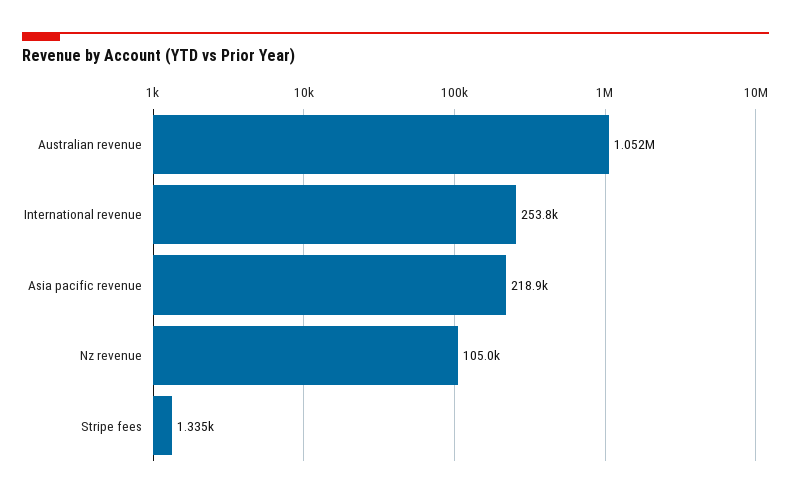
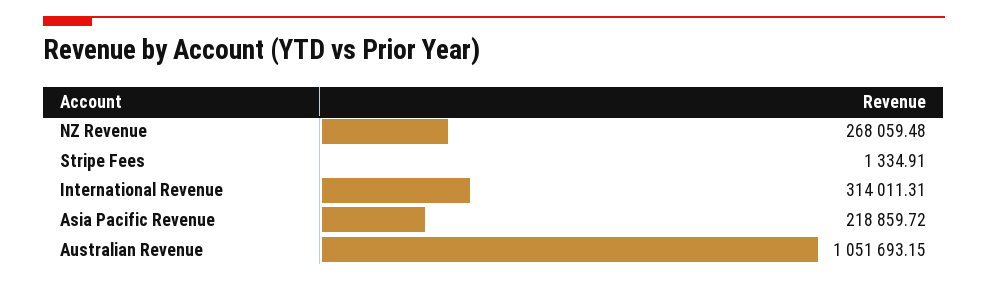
  {
    "Australian revenue": 1051693.15,
-   "International revenue": 253800,
+   "International revenue": 314011.31,
    "Asia pacific revenue": 218859.72,
-   "Nz revenue": 105000,
+   "Nz revenue": 268059.48,
    "Stripe fees": 1334.91
  }

